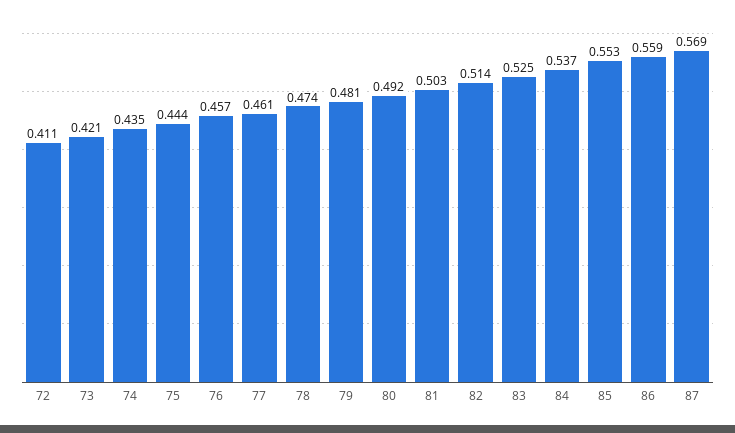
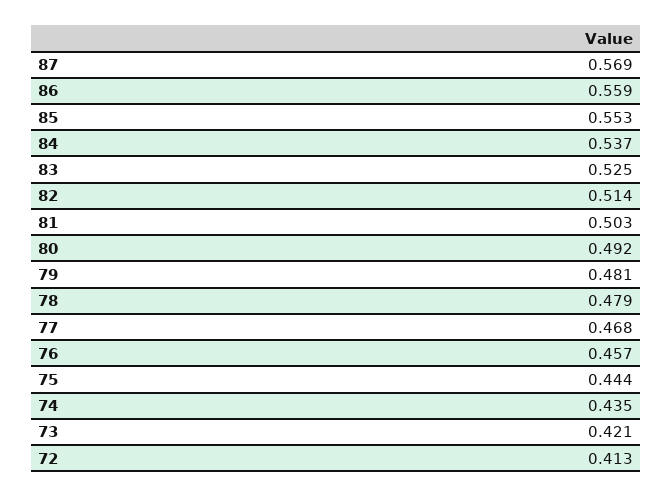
  {
-   "72": 0.411,
+   "72": 0.413,
    "73": 0.421,
    "74": 0.435,
    "75": 0.444,
    "76": 0.457,
-   "77": 0.461,
+   "77": 0.468,
-   "78": 0.474,
+   "78": 0.479,
    "79": 0.481,
    "80": 0.492,
    "81": 0.503,
    "82": 0.514,
    "83": 0.525,
    "84": 0.537,
    "85": 0.553,
    "86": 0.559,
    "87": 0.569
  }

